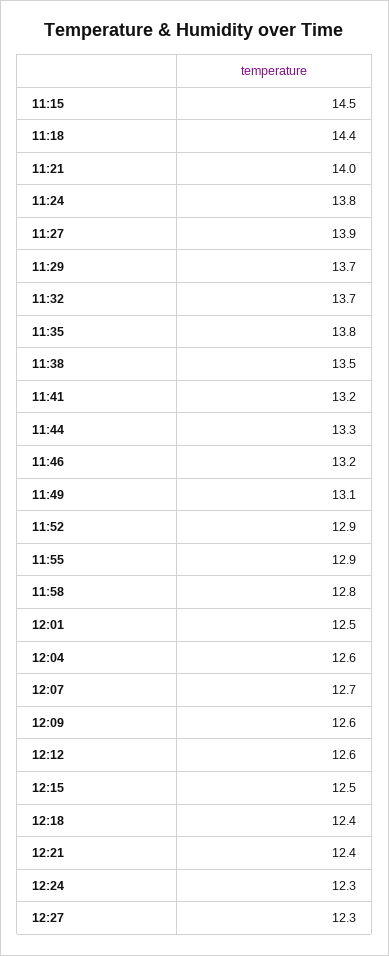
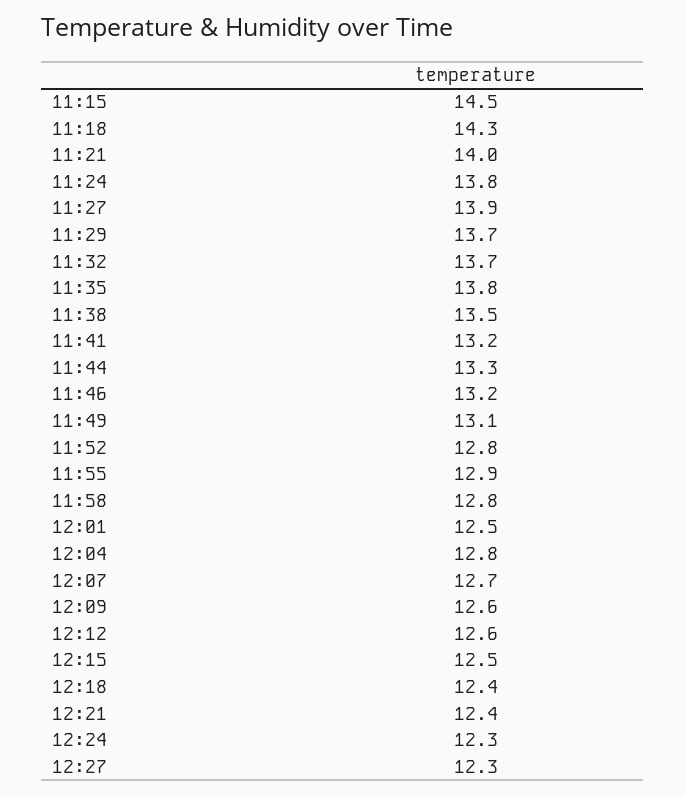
  {
    "11:15": 14.5,
-   "11:18": 14.4,
+   "11:18": 14.3,
    "11:21": 14,
    "11:24": 13.8,
    "11:27": 13.9,
    "11:29": 13.7,
    "11:32": 13.7,
    "11:35": 13.8,
    "11:38": 13.5,
    "11:41": 13.2,
    "11:44": 13.3,
    "11:46": 13.2,
    "11:49": 13.1,
-   "11:52": 12.9,
+   "11:52": 12.8,
    "11:55": 12.9,
    "11:58": 12.8,
    "12:01": 12.5,
-   "12:04": 12.6,
+   "12:04": 12.8,
    "12:07": 12.7,
    "12:09": 12.6,
    "12:12": 12.6,
    "12:15": 12.5,
    "12:18": 12.4,
    "12:21": 12.4,
    "12:24": 12.3,
    "12:27": 12.3
  }

